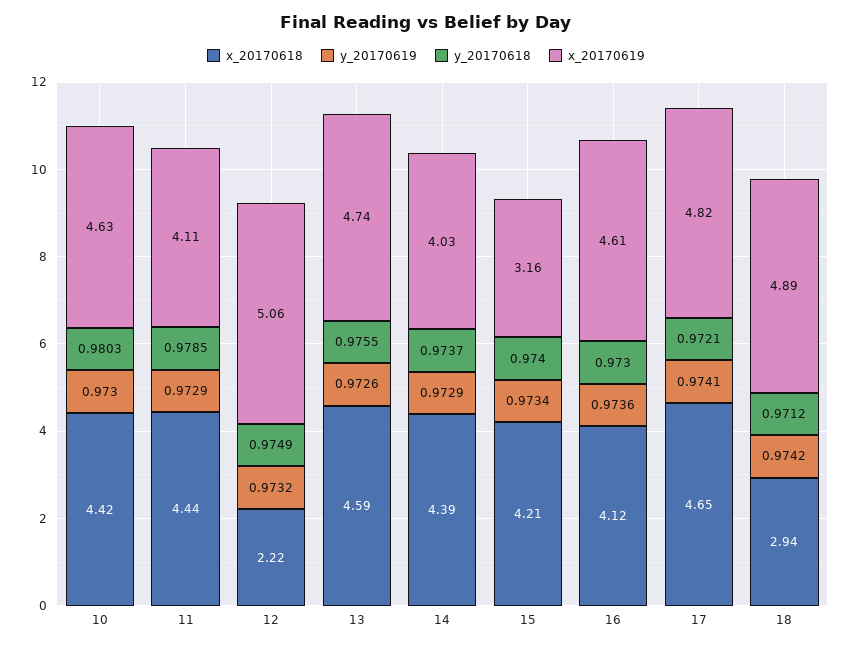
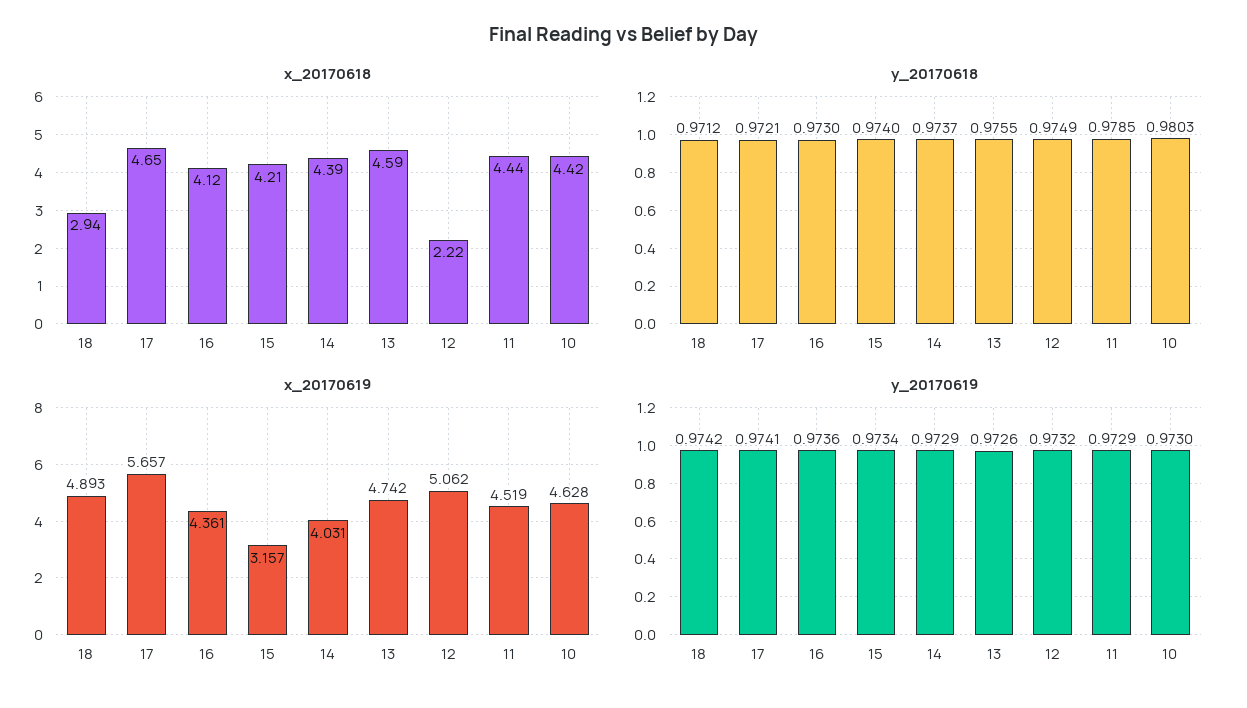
  {
    "x_20170618": {
      "10": 4.42,
      "11": 4.44,
      "12": 2.22,
      "13": 4.59,
      "14": 4.39,
      "15": 4.21,
      "16": 4.12,
      "17": 4.65,
      "18": 2.94
    },
    "y_20170619": {
      "10": 0.973,
      "11": 0.9729,
      "12": 0.9732,
      "13": 0.9726,
      "14": 0.9729,
      "15": 0.9734,
      "16": 0.9736,
      "17": 0.9741,
      "18": 0.9742
    },
    "y_20170618": {
      "10": 0.9803,
      "11": 0.9785,
      "12": 0.9749,
      "13": 0.9755,
      "14": 0.9737,
      "15": 0.974,
      "16": 0.973,
      "17": 0.9721,
      "18": 0.9712
    },
    "x_20170619": {
      "10": 4.628,
-     "11": 4.11,
+     "11": 4.519,
      "12": 5.062,
      "13": 4.742,
      "14": 4.031,
      "15": 3.157,
-     "16": 4.61,
+     "16": 4.361,
-     "17": 4.82,
+     "17": 5.657,
      "18": 4.893
    }
  }

